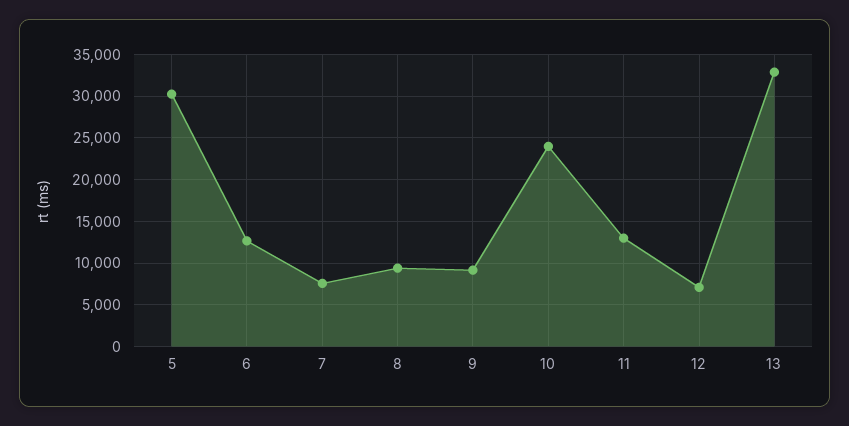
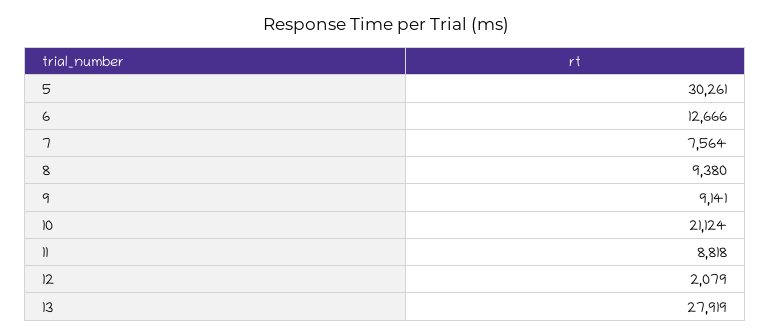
  {
    "5": 30261,
    "6": 12666,
    "7": 7564,
    "8": 9380,
    "9": 9141,
-   "10": 24000,
+   "10": 21124,
-   "11": 13000,
+   "11": 8818,
-   "12": 7000,
+   "12": 2079,
-   "13": 33000
+   "13": 27919
  }

